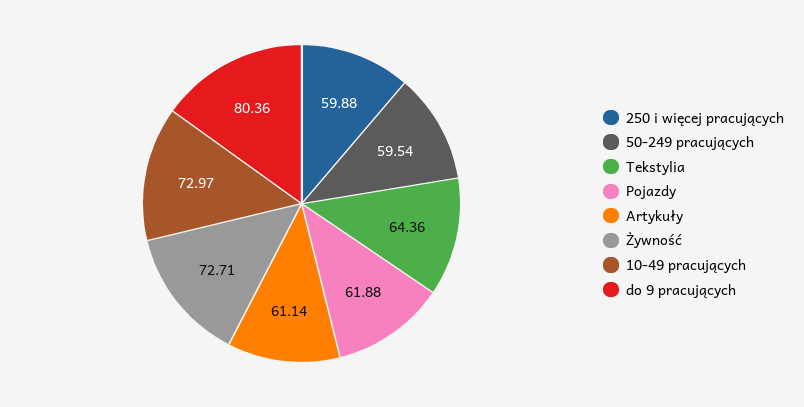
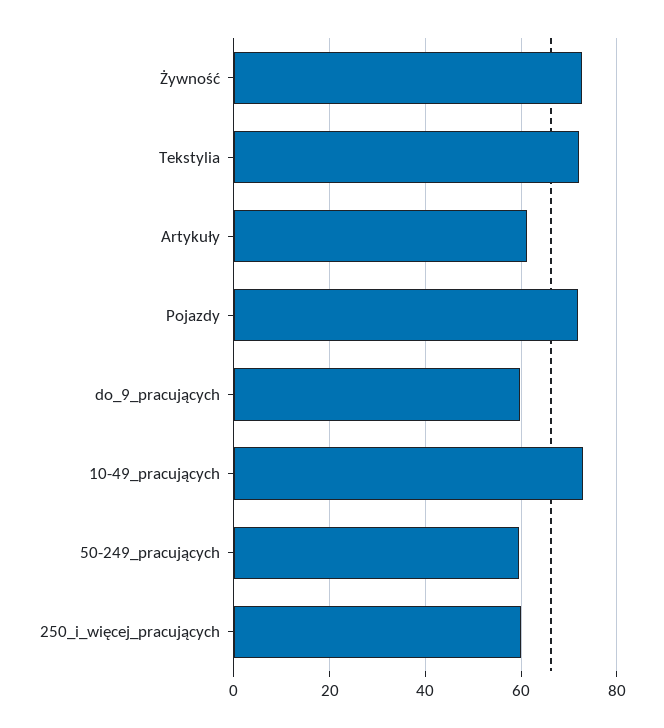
  {
    "250 i więcej pracujących": 59.88,
    "50-249 pracujących": 59.54,
-   "Tekstylia": 64.36,
+   "Tekstylia": 72,
-   "Pojazdy": 61.88,
+   "Pojazdy": 72,
    "Artykuły": 61.14,
    "Żywność": 72.71,
    "10-49 pracujących": 72.97,
-   "do 9 pracujących": 80.36
+   "do 9 pracujących": 60
  }

